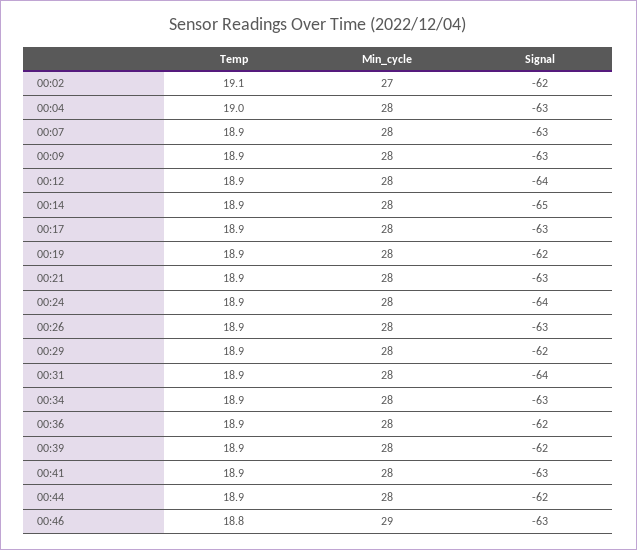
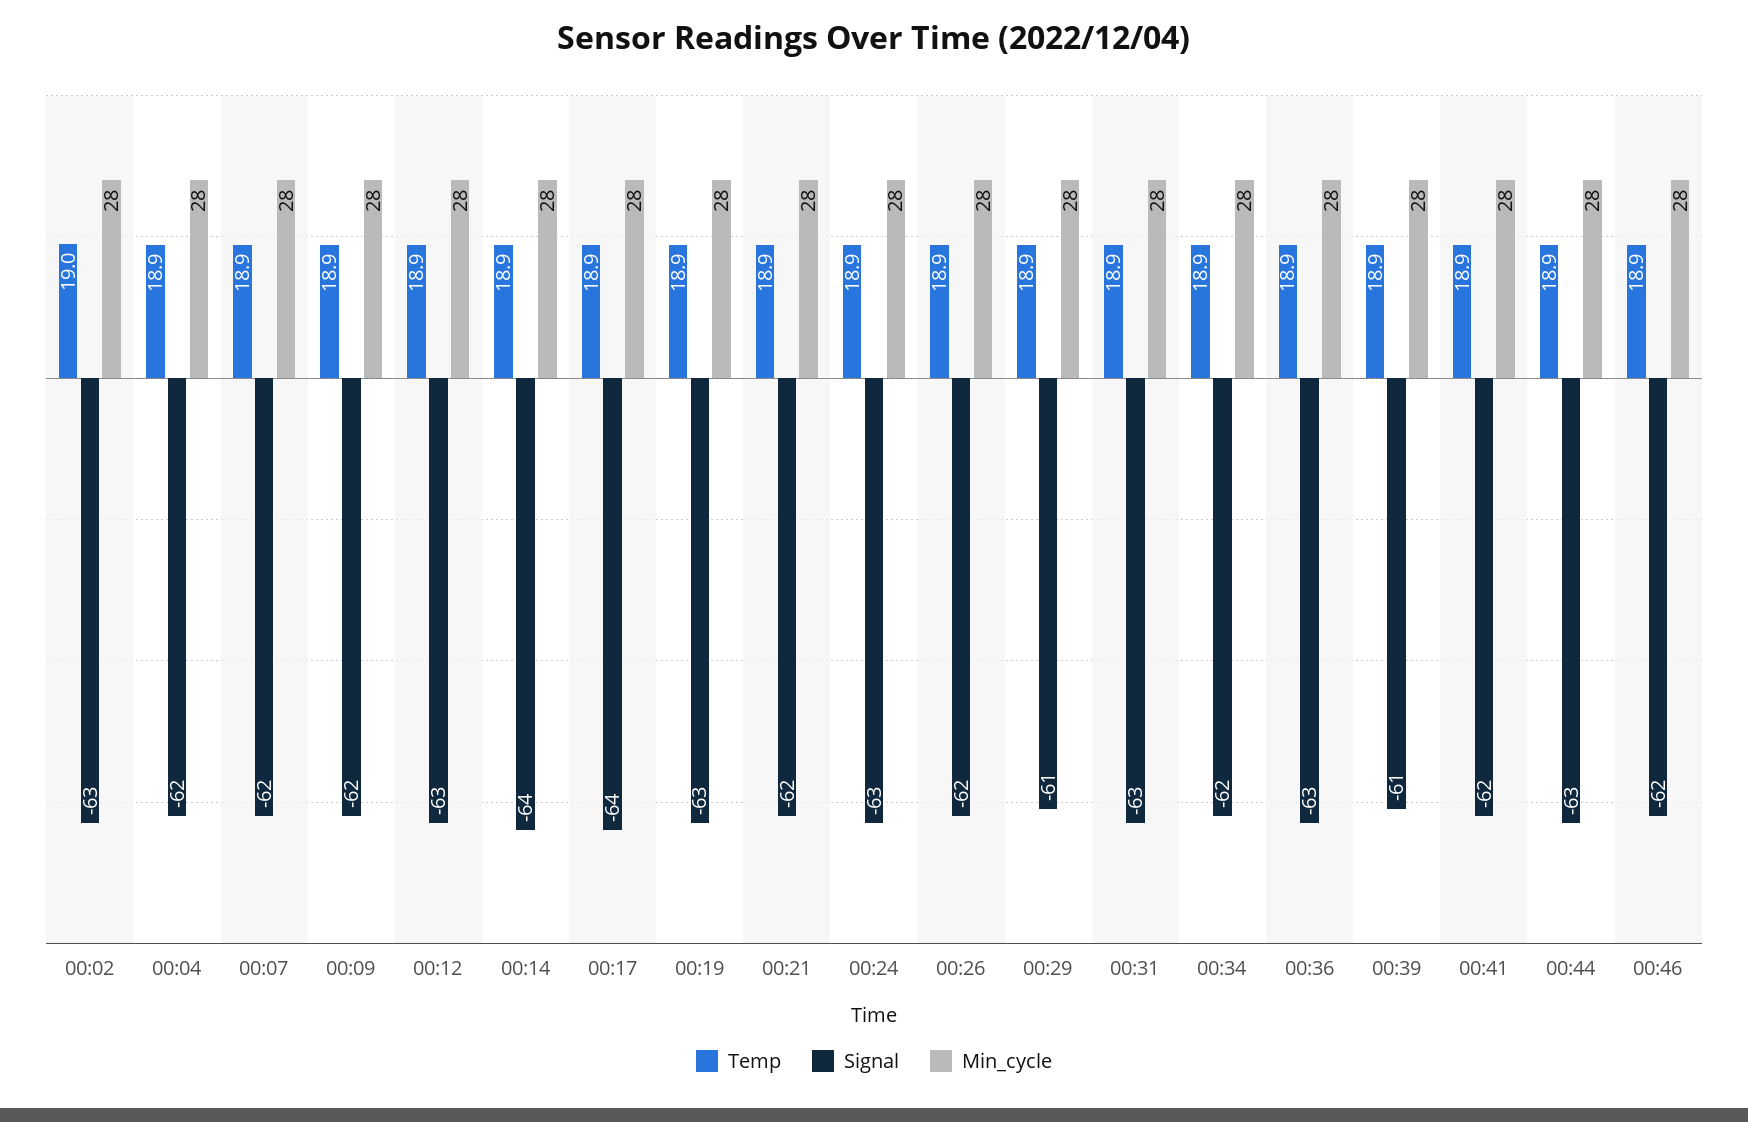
  {
    "Temp": {
-     "00:02": 19.1,
+     "00:02": 19,
-     "00:04": 19,
+     "00:04": 18.9,
      "00:07": 18.9,
      "00:09": 18.9,
      "00:12": 18.9,
      "00:14": 18.9,
      "00:17": 18.9,
      "00:19": 18.9,
      "00:21": 18.9,
      "00:24": 18.9,
      "00:26": 18.9,
      "00:29": 18.9,
      "00:31": 18.9,
      "00:34": 18.9,
      "00:36": 18.9,
      "00:39": 18.9,
      "00:41": 18.9,
      "00:44": 18.9,
-     "00:46": 18.8
+     "00:46": 18.9
    },
    "Min_cycle": {
-     "00:02": 27,
+     "00:02": 28,
      "00:04": 28,
      "00:07": 28,
      "00:09": 28,
      "00:12": 28,
      "00:14": 28,
      "00:17": 28,
      "00:19": 28,
      "00:21": 28,
      "00:24": 28,
      "00:26": 28,
      "00:29": 28,
      "00:31": 28,
      "00:34": 28,
      "00:36": 28,
      "00:39": 28,
      "00:41": 28,
      "00:44": 28,
-     "00:46": 29
+     "00:46": 28
    },
    "Signal": {
-     "00:02": -62,
+     "00:02": -63,
-     "00:04": -63,
+     "00:04": -62,
-     "00:07": -63,
+     "00:07": -62,
-     "00:09": -63,
+     "00:09": -62,
-     "00:12": -64,
+     "00:12": -63,
-     "00:14": -65,
+     "00:14": -64,
-     "00:17": -63,
+     "00:17": -64,
-     "00:19": -62,
+     "00:19": -63,
-     "00:21": -63,
+     "00:21": -62,
-     "00:24": -64,
+     "00:24": -63,
-     "00:26": -63,
+     "00:26": -62,
-     "00:29": -62,
+     "00:29": -61,
-     "00:31": -64,
+     "00:31": -63,
-     "00:34": -63,
+     "00:34": -62,
-     "00:36": -62,
+     "00:36": -63,
-     "00:39": -62,
+     "00:39": -61,
-     "00:41": -63,
+     "00:41": -62,
-     "00:44": -62,
+     "00:44": -63,
-     "00:46": -63
+     "00:46": -62
    }
  }

